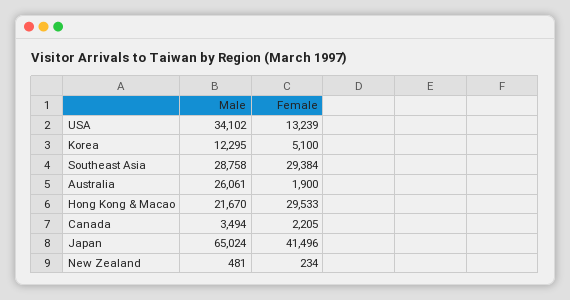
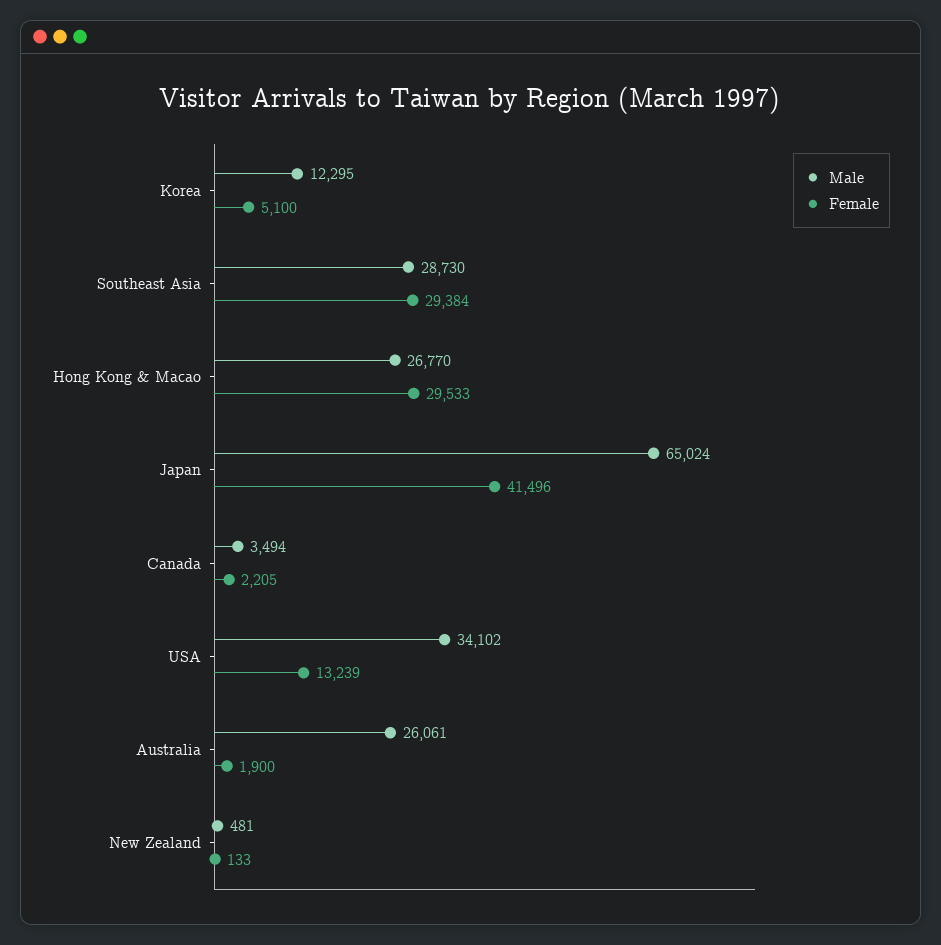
  {
    "Male": {
      "USA": 34102,
      "Korea": 12295,
-     "Southeast Asia": 28758,
+     "Southeast Asia": 28730,
      "Australia": 26061,
-     "Hong Kong & Macao": 21670,
+     "Hong Kong & Macao": 26770,
      "Canada": 3494,
      "Japan": 65024,
      "New Zealand": 481
    },
    "Female": {
      "USA": 13239,
      "Korea": 5100,
      "Southeast Asia": 29384,
      "Australia": 1900,
      "Hong Kong & Macao": 29533,
      "Canada": 2205,
      "Japan": 41496,
-     "New Zealand": 234
+     "New Zealand": 133
    }
  }

